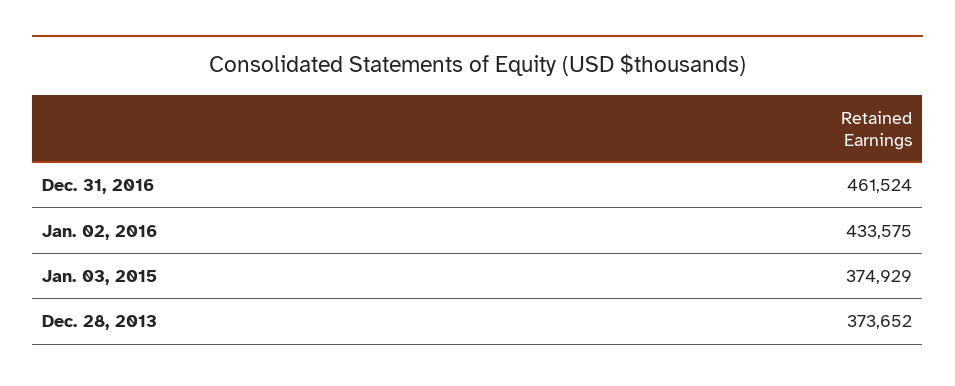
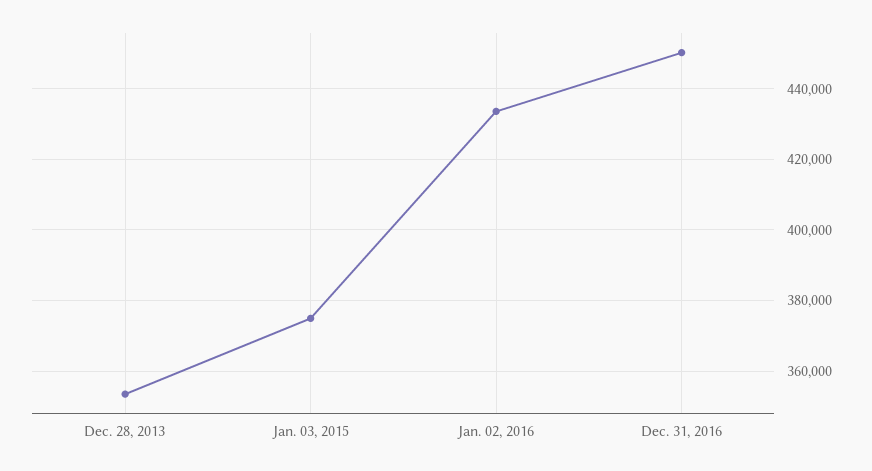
  {
-   "Dec. 31, 2016": 461524,
+   "Dec. 31, 2016": 450000,
    "Jan. 02, 2016": 433575,
    "Jan. 03, 2015": 374929,
-   "Dec. 28, 2013": 373652
+   "Dec. 28, 2013": 354000
  }

